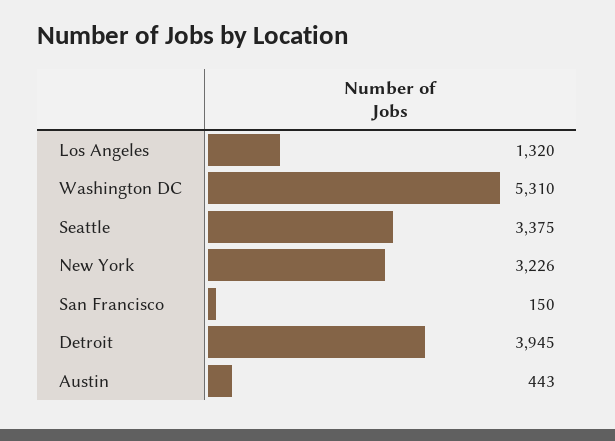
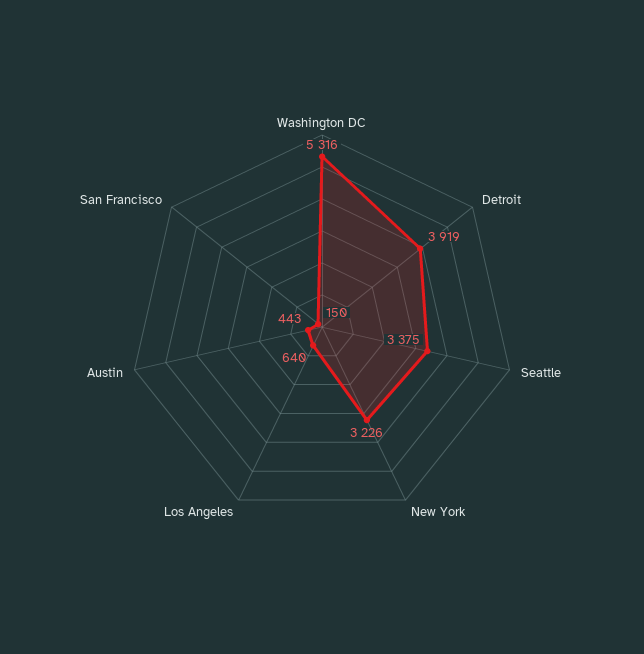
  {
-   "Los Angeles": 1320,
+   "Los Angeles": 640,
-   "Washington DC": 5310,
+   "Washington DC": 5316,
    "Seattle": 3375,
    "New York": 3226,
    "San Francisco": 150,
-   "Detroit": 3945,
+   "Detroit": 3919,
    "Austin": 443
  }

